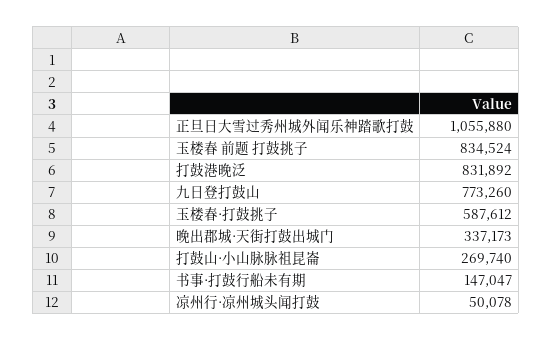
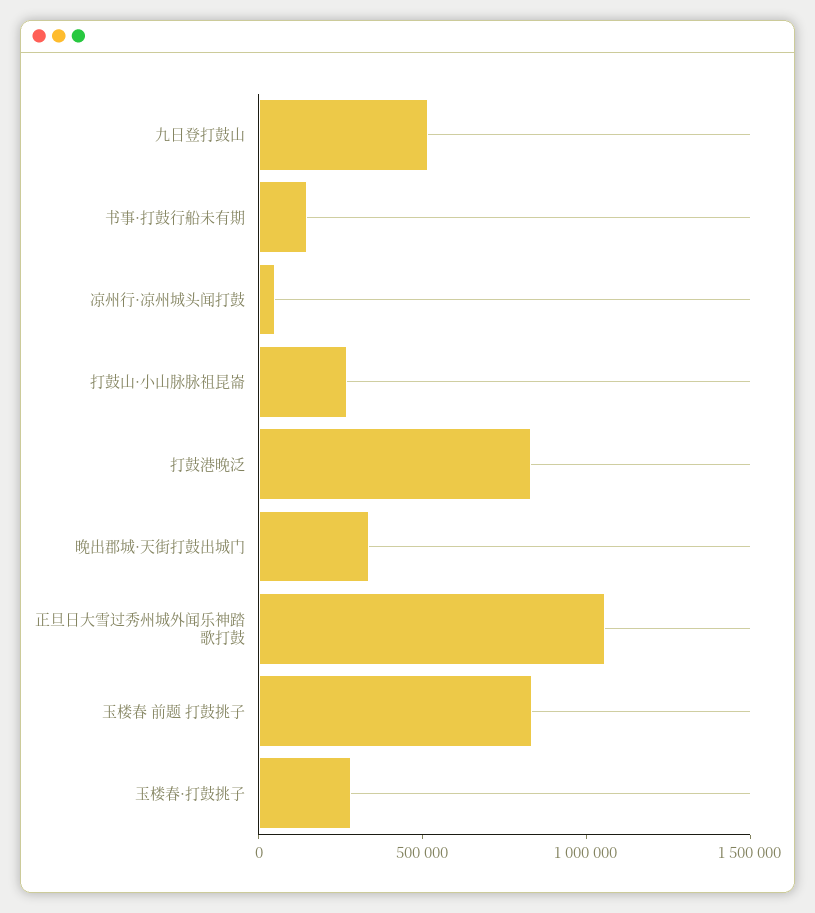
  {
    "正旦日大雪过秀州城外闻乐神踏歌打鼓": 1055880,
    "玉楼春 前题 打鼓挑子": 834524,
    "打鼓港晚泛": 831892,
-   "九日登打鼓山": 773260,
+   "九日登打鼓山": 500000,
-   "玉楼春·打鼓挑子": 587612,
+   "玉楼春·打鼓挑子": 300000,
    "晚出郡城·天街打鼓出城门": 337173,
    "打鼓山·小山脉脉祖昆崙": 269740,
    "书事·打鼓行船未有期": 147047,
    "凉州行·凉州城头闻打鼓": 50078
  }

